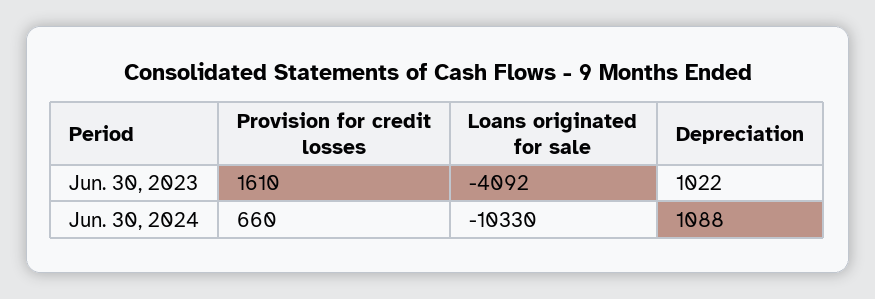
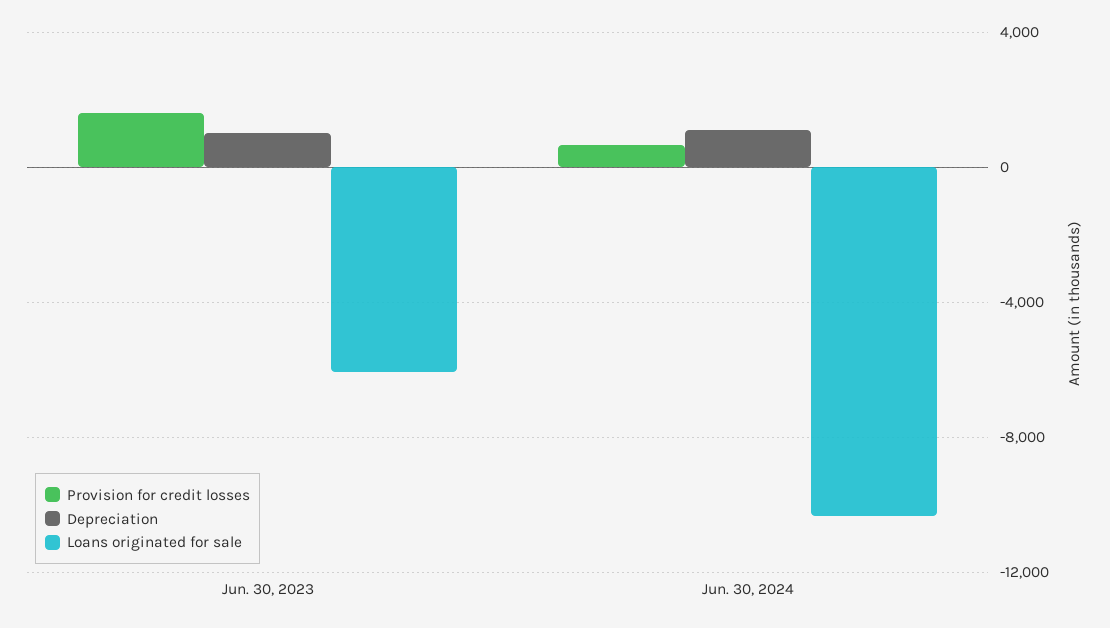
  {
    "Provision for credit losses": {
      "Jun. 30, 2023": 1610,
      "Jun. 30, 2024": 660
    },
    "Loans originated for sale": {
-     "Jun. 30, 2023": -4092,
+     "Jun. 30, 2023": -6000,
      "Jun. 30, 2024": -10330
    },
    "Depreciation": {
      "Jun. 30, 2023": 1022,
      "Jun. 30, 2024": 1088
    }
  }

